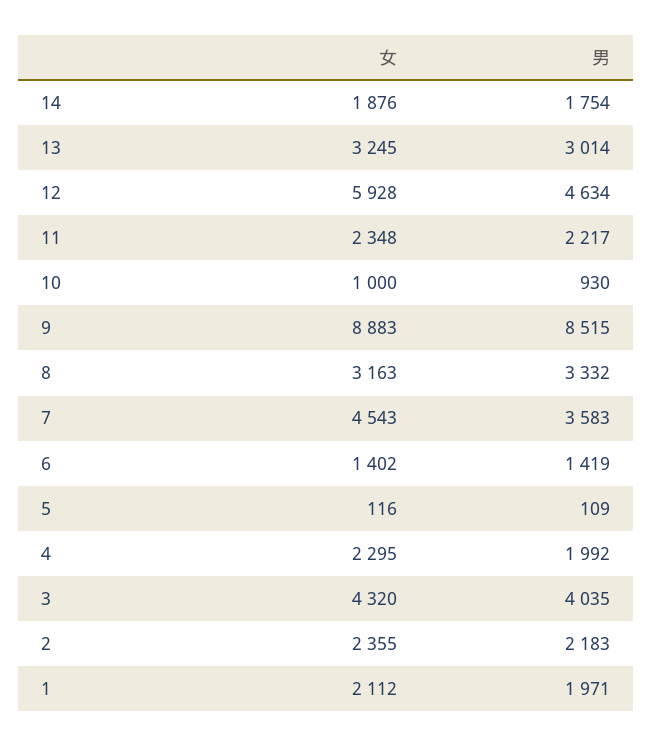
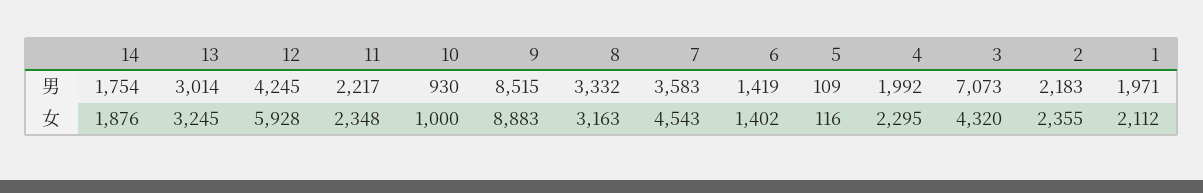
  {
    "女": {
      "14": 1876,
      "13": 3245,
      "12": 5928,
      "11": 2348,
      "10": 1000,
      "9": 8883,
      "8": 3163,
      "7": 4543,
      "6": 1402,
      "5": 116,
      "4": 2295,
      "3": 4320,
      "2": 2355,
      "1": 2112
    },
    "男": {
      "14": 1754,
      "13": 3014,
-     "12": 4634,
+     "12": 4245,
      "11": 2217,
      "10": 930,
      "9": 8515,
      "8": 3332,
      "7": 3583,
      "6": 1419,
      "5": 109,
      "4": 1992,
-     "3": 4035,
+     "3": 7073,
      "2": 2183,
      "1": 1971
    }
  }

